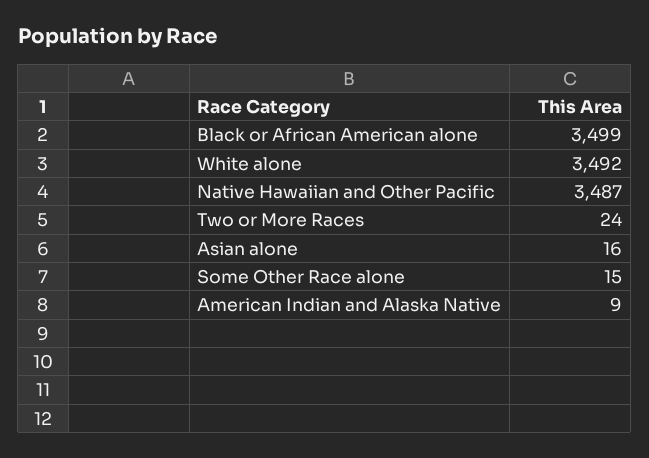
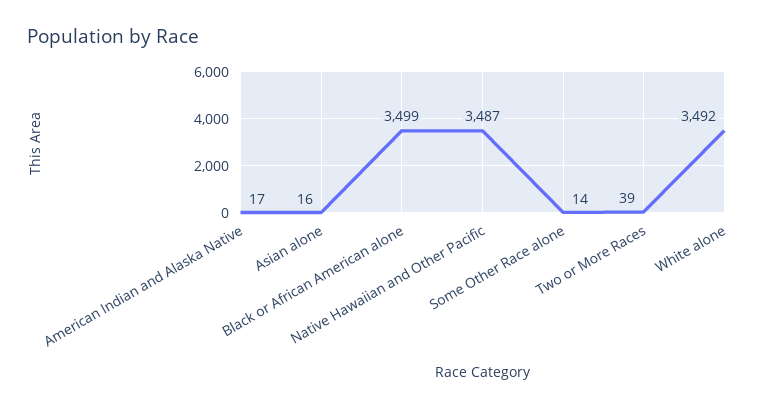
  {
    "Black or African American alone": 3499,
    "White alone": 3492,
    "Native Hawaiian and Other Pacific": 3487,
-   "Two or More Races": 24,
+   "Two or More Races": 39,
    "Asian alone": 16,
-   "Some Other Race alone": 15,
+   "Some Other Race alone": 14,
-   "American Indian and Alaska Native": 9
+   "American Indian and Alaska Native": 17
  }

